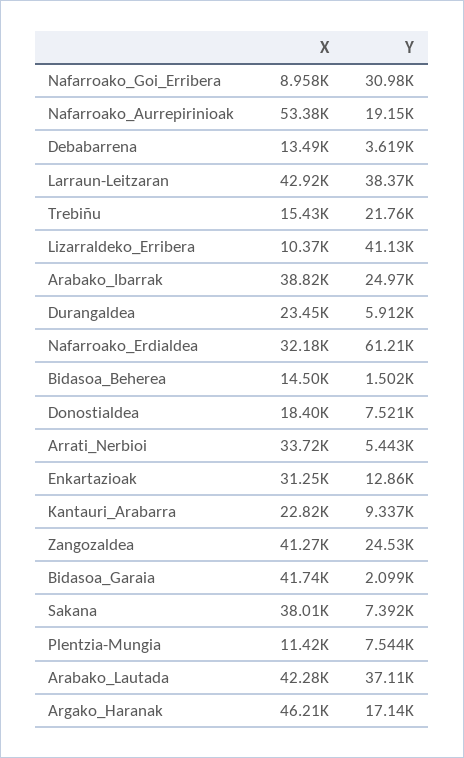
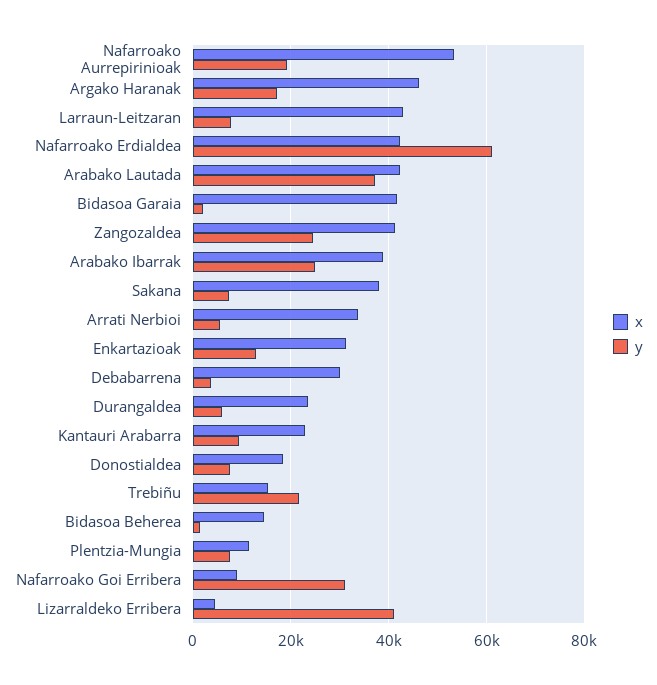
  {
    "X": {
      "Nafarroako_Goi_Erribera": 8958,
      "Nafarroako_Aurrepirinioak": 53380,
-     "Debabarrena": 13490,
+     "Debabarrena": 30000,
      "Larraun-Leitzaran": 42920,
      "Trebiñu": 15430,
-     "Lizarraldeko_Erribera": 10370,
+     "Lizarraldeko_Erribera": 4000,
      "Arabako_Ibarrak": 38820,
      "Durangaldea": 23450,
-     "Nafarroako_Erdialdea": 32180,
+     "Nafarroako_Erdialdea": 42000,
      "Bidasoa_Beherea": 14500,
      "Donostialdea": 18400,
      "Arrati_Nerbioi": 33720,
      "Enkartazioak": 31250,
      "Kantauri_Arabarra": 22820,
      "Zangozaldea": 41270,
      "Bidasoa_Garaia": 41740,
      "Sakana": 38010,
      "Plentzia-Mungia": 11420,
      "Arabako_Lautada": 42280,
      "Argako_Haranak": 46210
    },
    "Y": {
      "Nafarroako_Goi_Erribera": 30980,
      "Nafarroako_Aurrepirinioak": 19150,
      "Debabarrena": 3619,
-     "Larraun-Leitzaran": 38370,
+     "Larraun-Leitzaran": 8000,
      "Trebiñu": 21760,
      "Lizarraldeko_Erribera": 41130,
      "Arabako_Ibarrak": 24970,
      "Durangaldea": 5912,
      "Nafarroako_Erdialdea": 61210,
      "Bidasoa_Beherea": 1502,
      "Donostialdea": 7521,
      "Arrati_Nerbioi": 5443,
      "Enkartazioak": 12860,
      "Kantauri_Arabarra": 9337,
      "Zangozaldea": 24530,
      "Bidasoa_Garaia": 2099,
      "Sakana": 7392,
      "Plentzia-Mungia": 7544,
      "Arabako_Lautada": 37110,
      "Argako_Haranak": 17140
    }
  }

